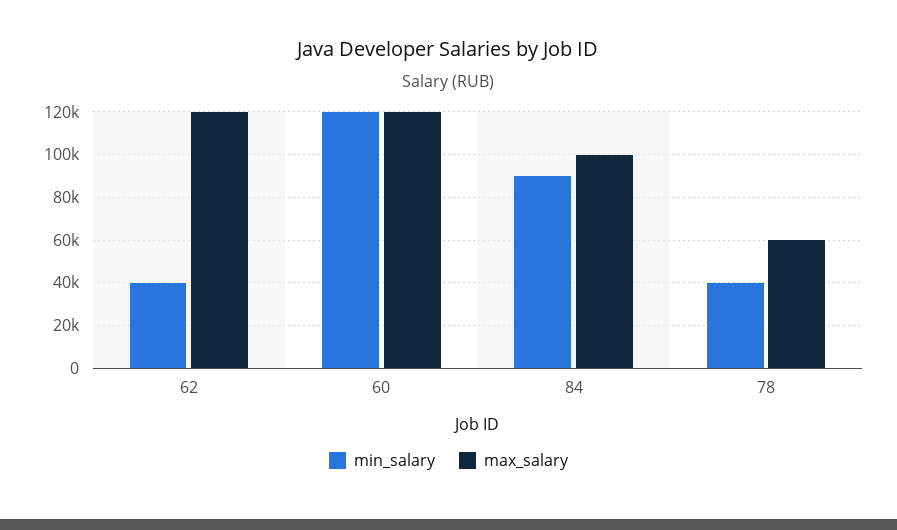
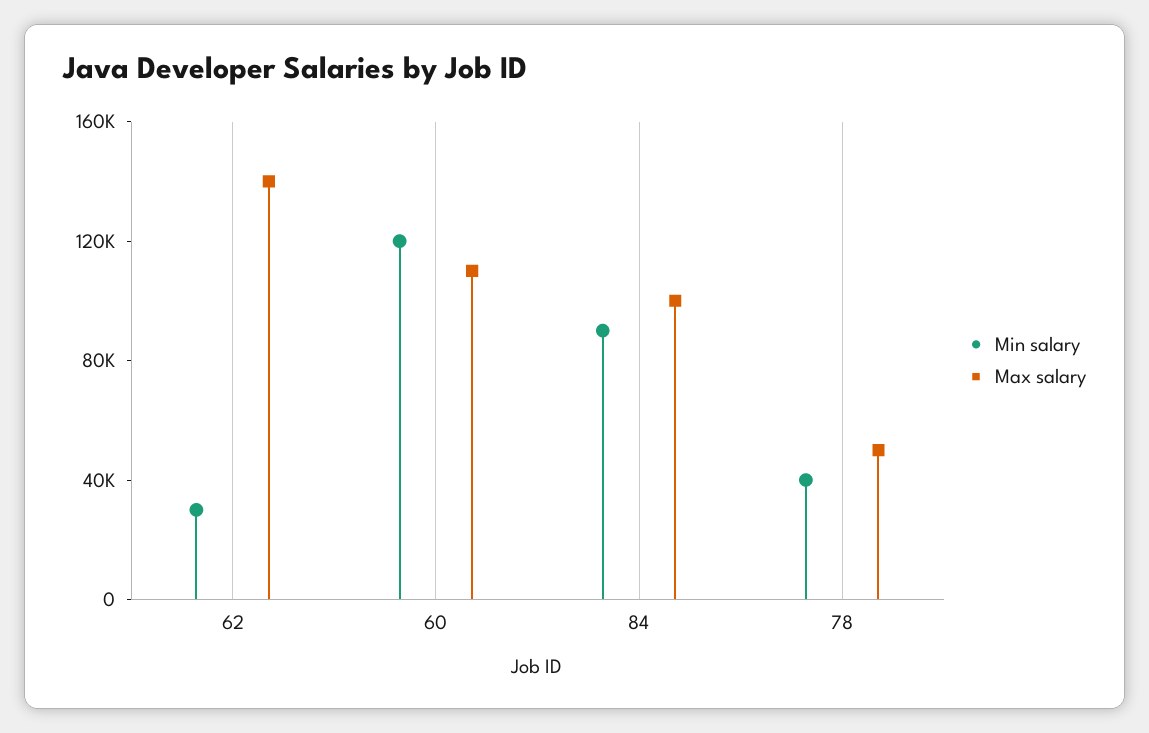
  {
    "min_salary": {
-     "62": 40000,
+     "62": 30000,
      "60": 120000,
      "84": 90000,
      "78": 40000
    },
    "max_salary": {
-     "62": 120000,
+     "62": 140000,
-     "60": 120000,
+     "60": 110000,
      "84": 100000,
-     "78": 60000
+     "78": 50000
    }
  }

